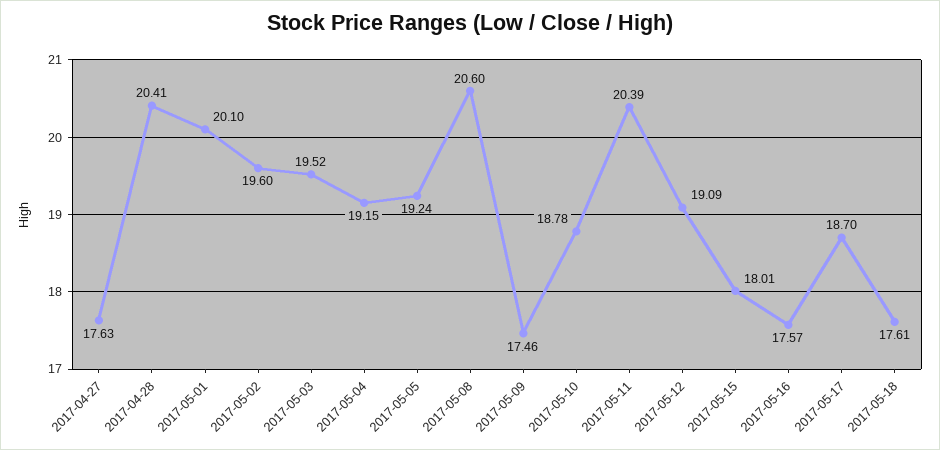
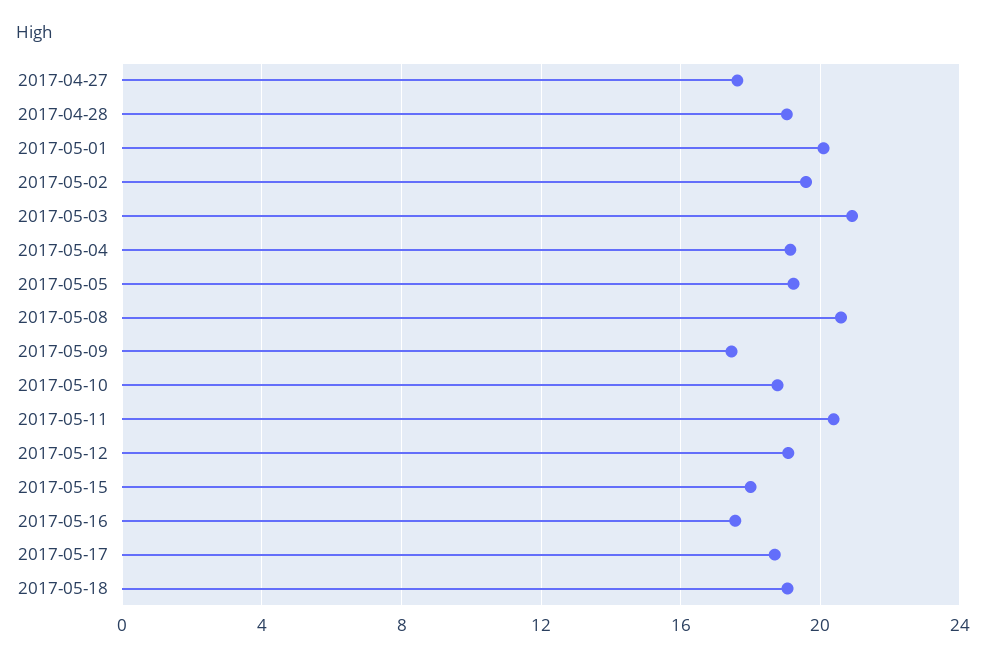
  {
    "2017-04-27": 17.63,
-   "2017-04-28": 20.41,
+   "2017-04-28": 19,
    "2017-05-01": 20.1,
    "2017-05-02": 19.6,
-   "2017-05-03": 19.52,
+   "2017-05-03": 21,
    "2017-05-04": 19.15,
    "2017-05-05": 19.24,
    "2017-05-08": 20.6,
    "2017-05-09": 17.46,
    "2017-05-10": 18.78,
    "2017-05-11": 20.39,
    "2017-05-12": 19.09,
    "2017-05-15": 18.01,
    "2017-05-16": 17.57,
    "2017-05-17": 18.7,
-   "2017-05-18": 17.61
+   "2017-05-18": 19
  }

